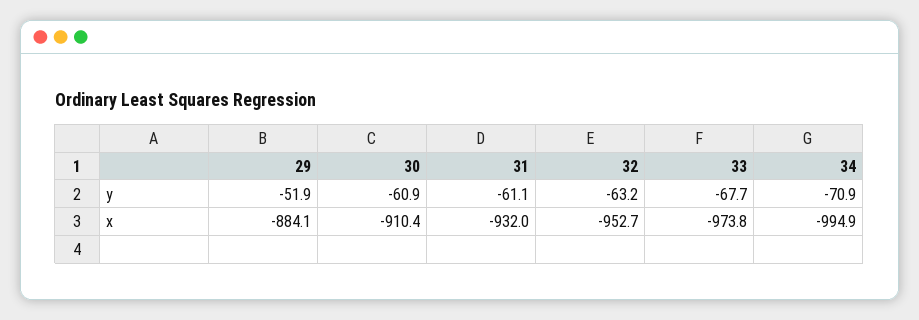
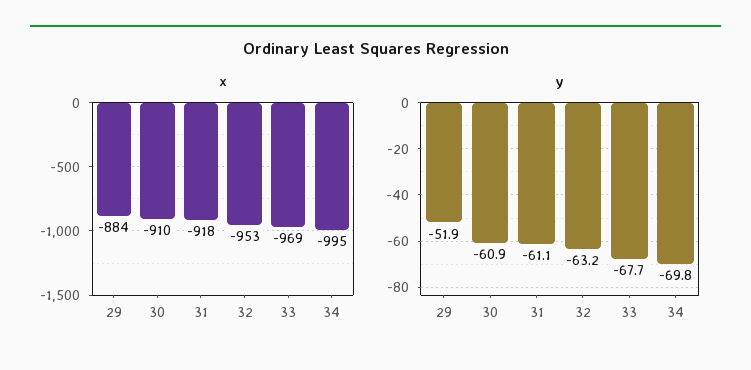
  {
    "y": {
      "29": -51.9,
      "30": -60.9,
      "31": -61.1,
      "32": -63.2,
      "33": -67.7,
-     "34": -70.9
+     "34": -69.8
    },
    "x": {
      "29": -884.1,
      "30": -910.4,
-     "31": -932,
+     "31": -918,
      "32": -952.7,
-     "33": -973.8,
+     "33": -969,
      "34": -994.9
    }
  }

